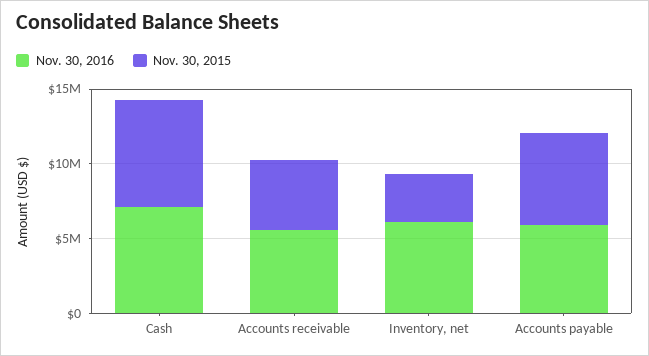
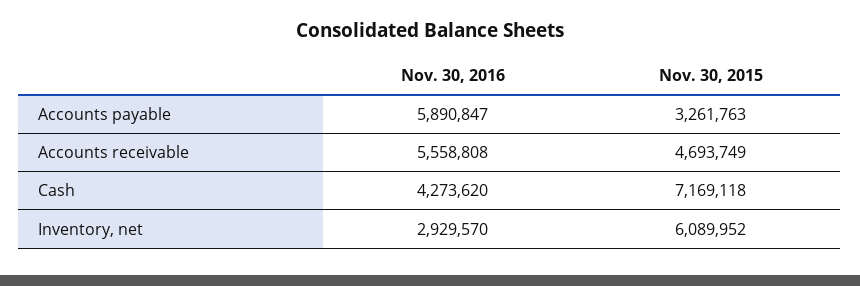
  {
    "Nov. 30, 2016": {
-     "Cash": 7000000,
+     "Cash": 4273620,
      "Accounts receivable": 5558808,
-     "Inventory, net": 6000000,
+     "Inventory, net": 2929570,
      "Accounts payable": 5890847
    },
    "Nov. 30, 2015": {
      "Cash": 7169118,
      "Accounts receivable": 4693749,
-     "Inventory, net": 3000000,
+     "Inventory, net": 6089952,
-     "Accounts payable": 6000000
+     "Accounts payable": 3261763
    }
  }

